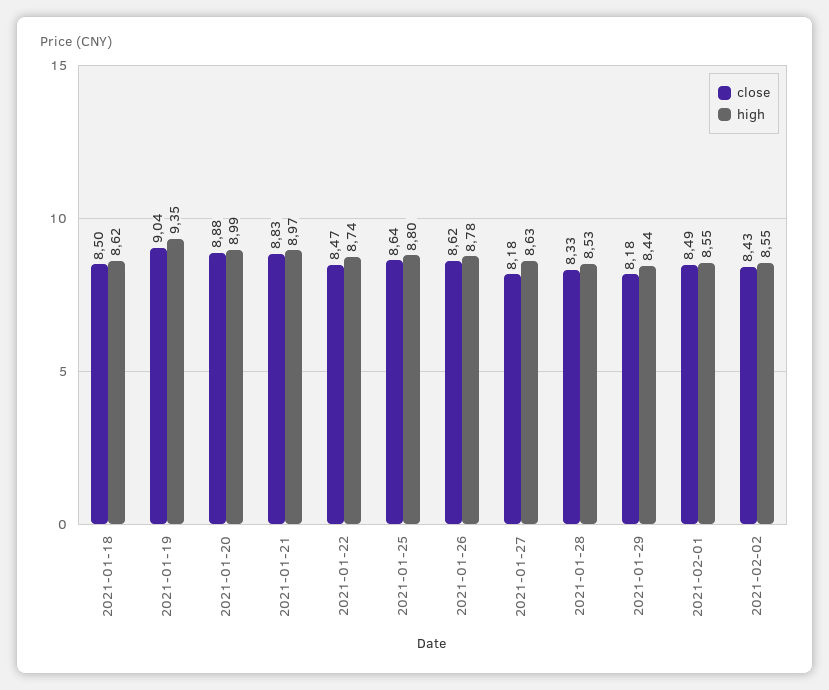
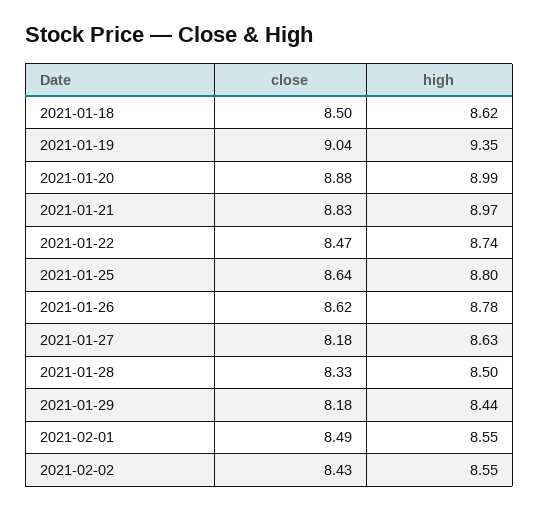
  {
    "close": {
      "2021-01-18": 8.5,
      "2021-01-19": 9.04,
      "2021-01-20": 8.88,
      "2021-01-21": 8.83,
      "2021-01-22": 8.47,
      "2021-01-25": 8.64,
      "2021-01-26": 8.62,
      "2021-01-27": 8.18,
      "2021-01-28": 8.33,
      "2021-01-29": 8.18,
      "2021-02-01": 8.49,
      "2021-02-02": 8.43
    },
    "high": {
      "2021-01-18": 8.62,
      "2021-01-19": 9.35,
      "2021-01-20": 8.99,
      "2021-01-21": 8.97,
      "2021-01-22": 8.74,
      "2021-01-25": 8.8,
      "2021-01-26": 8.78,
      "2021-01-27": 8.63,
-     "2021-01-28": 8.53,
+     "2021-01-28": 8.5,
      "2021-01-29": 8.44,
      "2021-02-01": 8.55,
      "2021-02-02": 8.55
    }
  }

